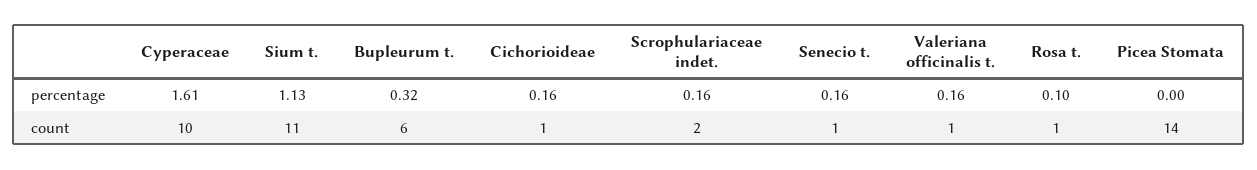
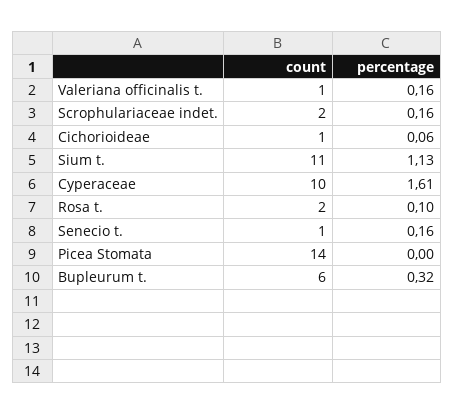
  {
    "Cyperaceae": {
      "percentage": 1.61,
      "count": 10
    },
    "Sium t.": {
      "percentage": 1.13,
      "count": 11
    },
    "Bupleurum t.": {
      "percentage": 0.32,
      "count": 6
    },
    "Cichorioideae": {
-     "percentage": 0.16,
+     "percentage": 0.06,
      "count": 1
    },
    "Scrophulariaceae indet.": {
      "percentage": 0.16,
      "count": 2
    },
    "Senecio t.": {
      "percentage": 0.16,
      "count": 1
    },
    "Valeriana officinalis t.": {
      "percentage": 0.16,
      "count": 1
    },
    "Rosa t.": {
      "percentage": 0.1,
-     "count": 1
+     "count": 2
    },
    "Picea Stomata": {
      "percentage": 0,
      "count": 14
    }
  }

